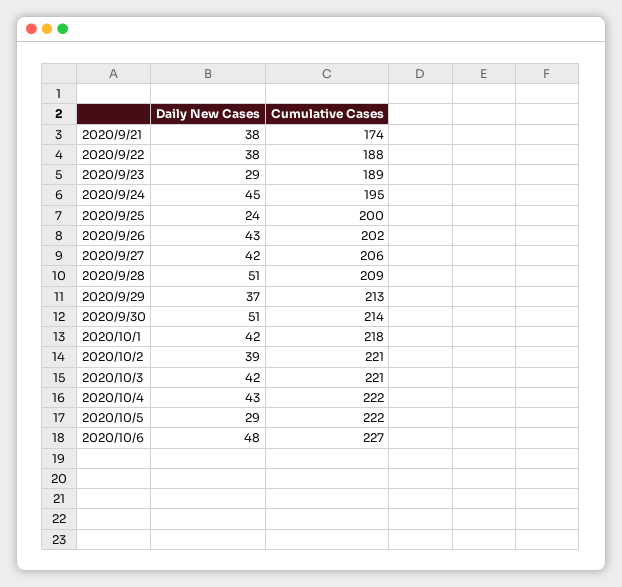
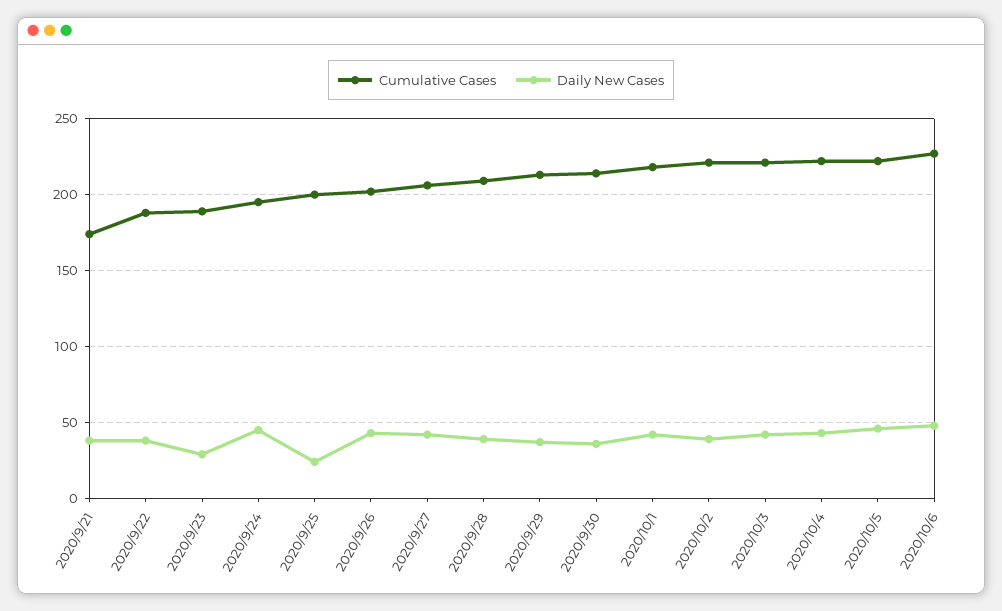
  {
    "Daily New Cases": {
      "2020/9/21": 38,
      "2020/9/22": 38,
      "2020/9/23": 29,
      "2020/9/24": 45,
      "2020/9/25": 24,
      "2020/9/26": 43,
      "2020/9/27": 42,
-     "2020/9/28": 51,
+     "2020/9/28": 40,
      "2020/9/29": 37,
-     "2020/9/30": 51,
+     "2020/9/30": 35,
      "2020/10/1": 42,
      "2020/10/2": 39,
      "2020/10/3": 42,
      "2020/10/4": 43,
-     "2020/10/5": 29,
+     "2020/10/5": 45,
      "2020/10/6": 48
    },
    "Cumulative Cases": {
      "2020/9/21": 174,
      "2020/9/22": 188,
      "2020/9/23": 189,
      "2020/9/24": 195,
      "2020/9/25": 200,
      "2020/9/26": 202,
      "2020/9/27": 206,
      "2020/9/28": 209,
      "2020/9/29": 213,
      "2020/9/30": 214,
      "2020/10/1": 218,
      "2020/10/2": 221,
      "2020/10/3": 221,
      "2020/10/4": 222,
      "2020/10/5": 222,
      "2020/10/6": 227
    }
  }

